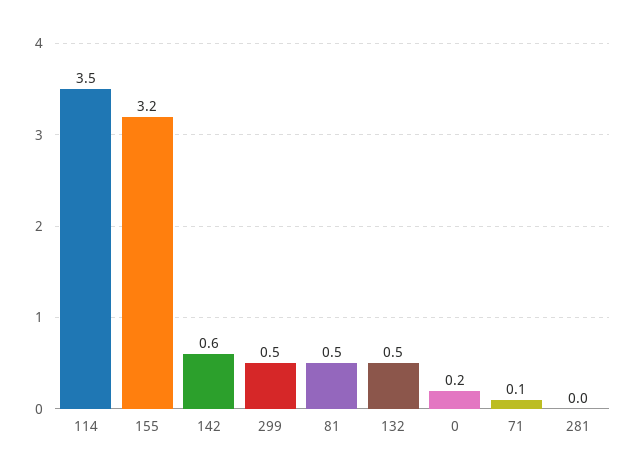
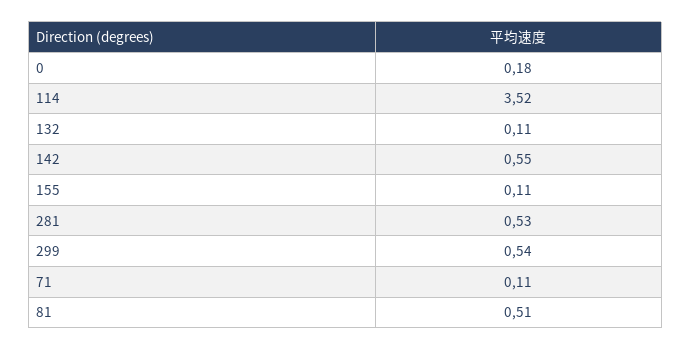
  {
    "114": 3.52,
-   "155": 3.2,
+   "155": 0.11,
    "142": 0.55,
    "299": 0.54,
    "81": 0.51,
-   "132": 0.5,
+   "132": 0.11,
    "0": 0.18,
    "71": 0.11,
-   "281": 0
+   "281": 0.53
  }

